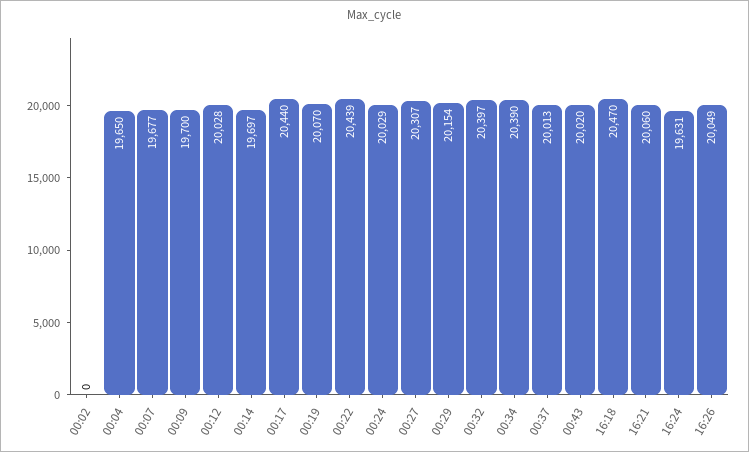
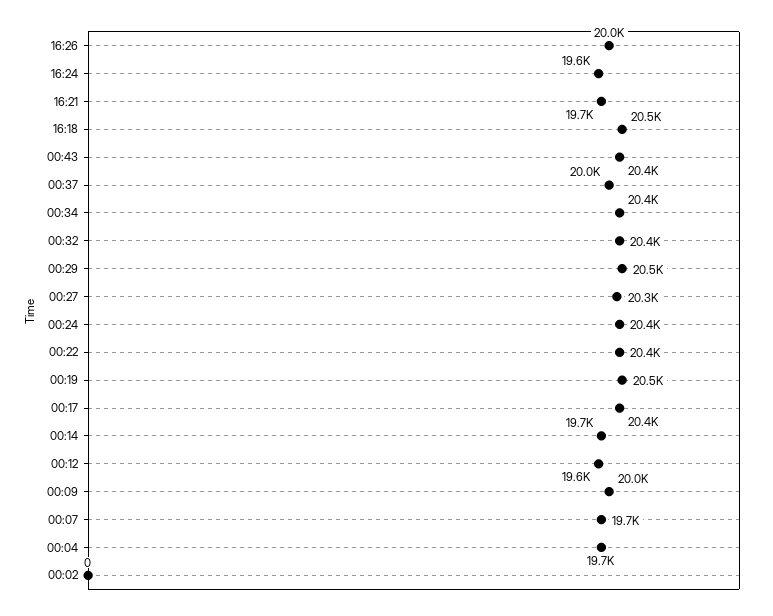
  {
    "00:02": 0,
    "00:04": 19650,
    "00:07": 19677,
-   "00:09": 19700,
+   "00:09": 20000,
-   "00:12": 20028,
+   "00:12": 19600,
    "00:14": 19697,
    "00:17": 20440,
-   "00:19": 20070,
+   "00:19": 20500,
    "00:22": 20439,
-   "00:24": 20029,
+   "00:24": 20400,
    "00:27": 20307,
-   "00:29": 20154,
+   "00:29": 20500,
    "00:32": 20397,
    "00:34": 20390,
    "00:37": 20013,
-   "00:43": 20020,
+   "00:43": 20400,
    "16:18": 20470,
-   "16:21": 20060,
+   "16:21": 19700,
    "16:24": 19631,
    "16:26": 20049
  }

